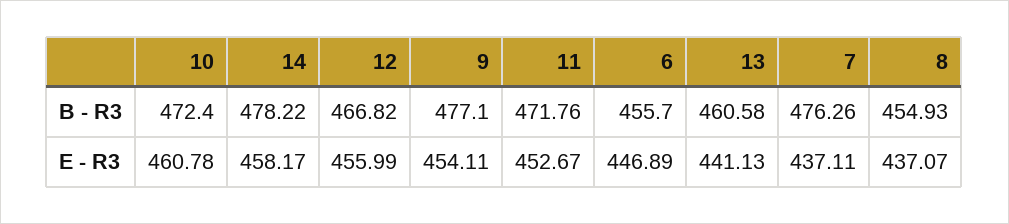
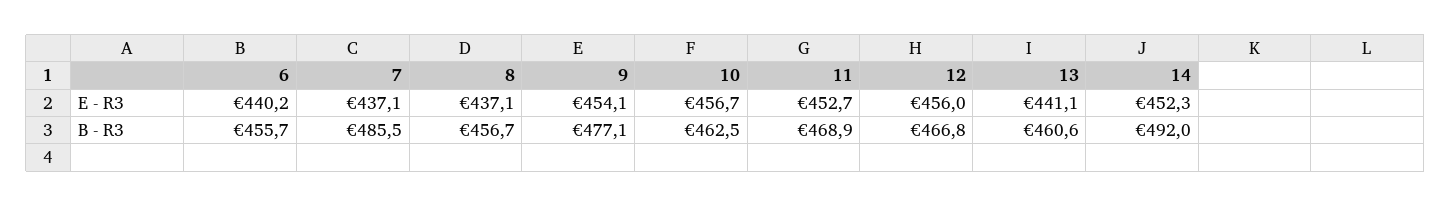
  {
    "10": {
-     "B - R3": 472.4,
+     "B - R3": 462.5,
-     "E - R3": 460.78
+     "E - R3": 456.7
    },
    "14": {
-     "B - R3": 478.22,
+     "B - R3": 492,
-     "E - R3": 458.17
+     "E - R3": 452.3
    },
    "12": {
      "B - R3": 466.82,
      "E - R3": 455.99
    },
    "9": {
      "B - R3": 477.1,
      "E - R3": 454.11
    },
    "11": {
-     "B - R3": 471.76,
+     "B - R3": 468.9,
      "E - R3": 452.67
    },
    "6": {
      "B - R3": 455.7,
-     "E - R3": 446.89
+     "E - R3": 440.2
    },
    "13": {
      "B - R3": 460.58,
      "E - R3": 441.13
    },
    "7": {
-     "B - R3": 476.26,
+     "B - R3": 485.5,
      "E - R3": 437.11
    },
    "8": {
-     "B - R3": 454.93,
+     "B - R3": 456.7,
      "E - R3": 437.07
    }
  }

